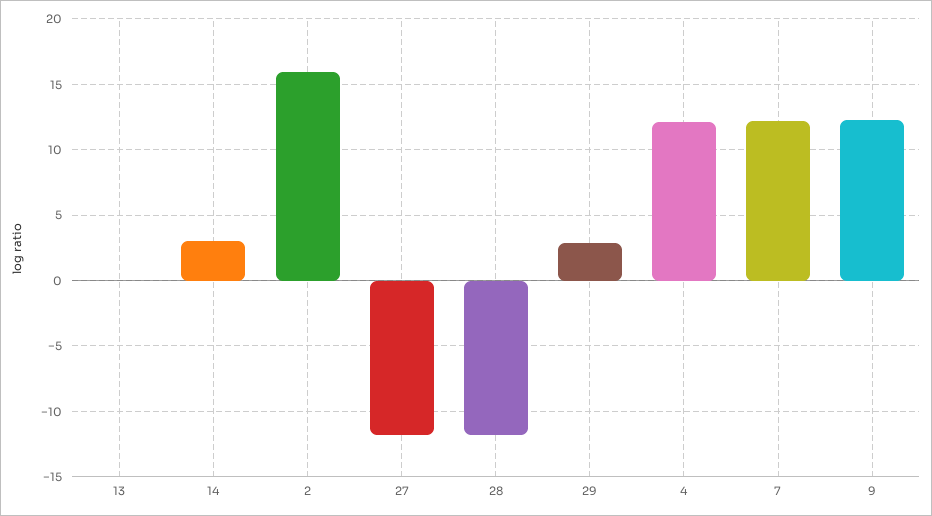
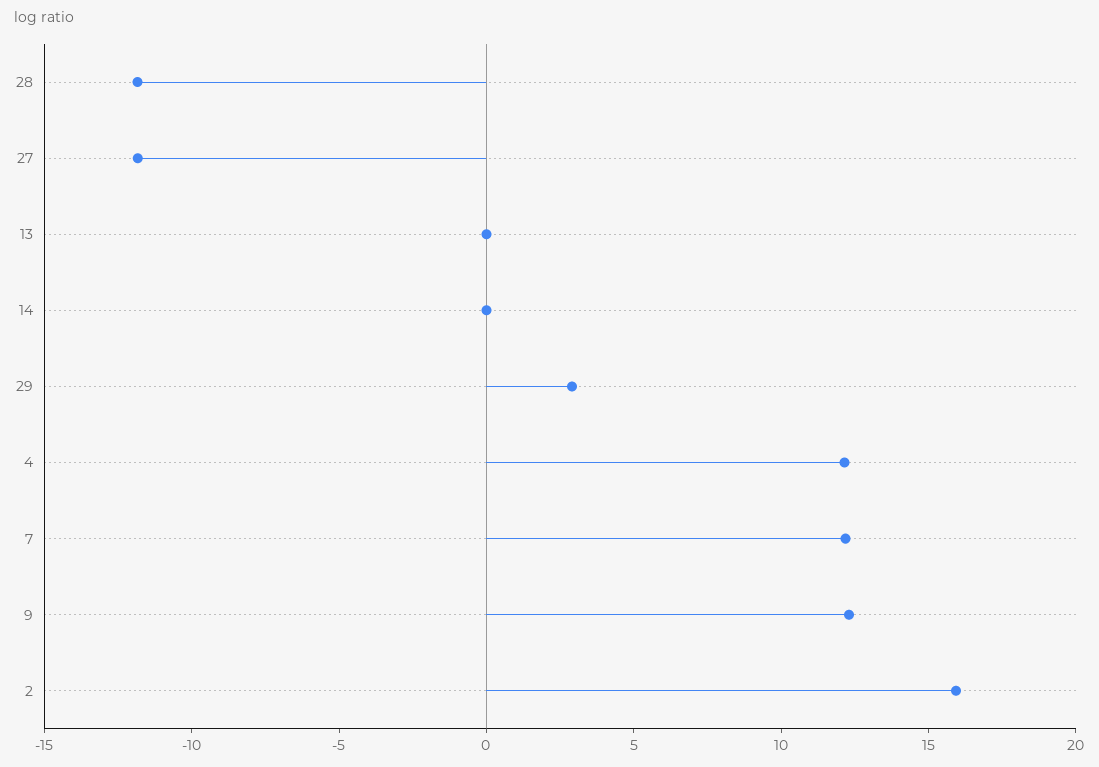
  {
    "13": 0,
-   "14": 3,
+   "14": 0,
    "2": 16,
    "27": -12,
    "28": -12,
    "29": 3,
    "4": 12,
    "7": 12,
    "9": 12.5
  }

